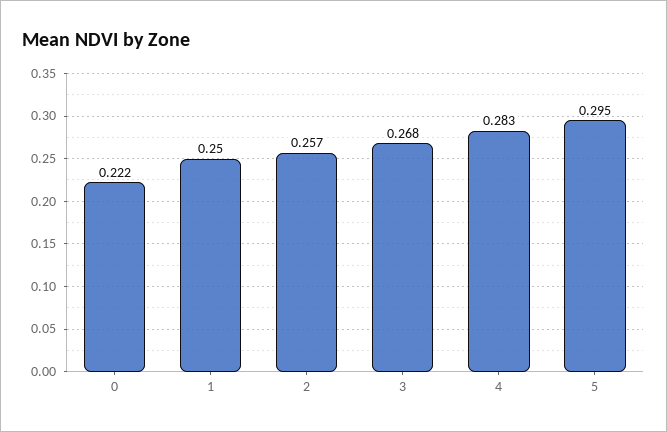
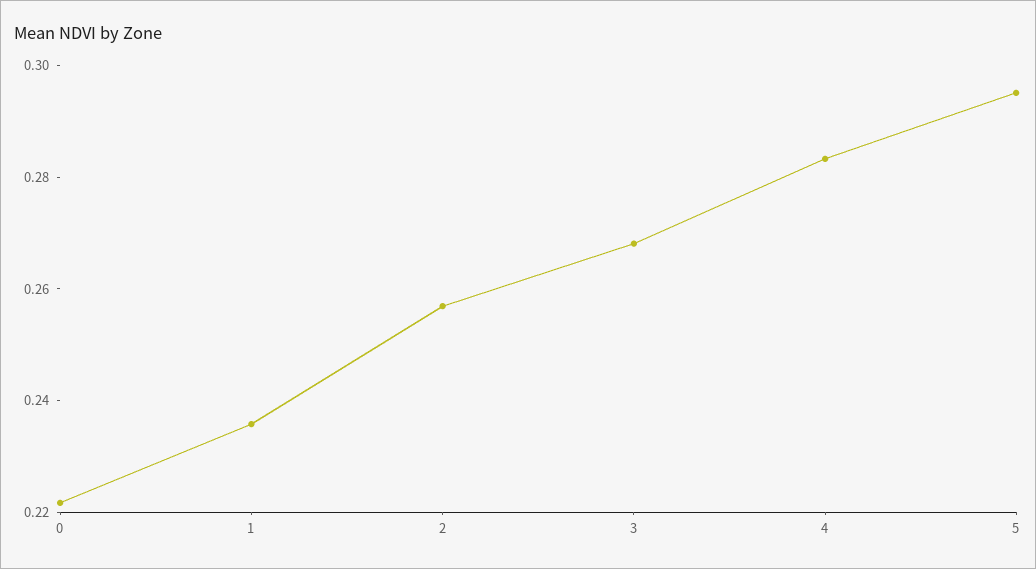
  {
    "0": 0.222,
-   "1": 0.25,
+   "1": 0.235,
    "2": 0.257,
    "3": 0.268,
    "4": 0.283,
    "5": 0.295
  }

